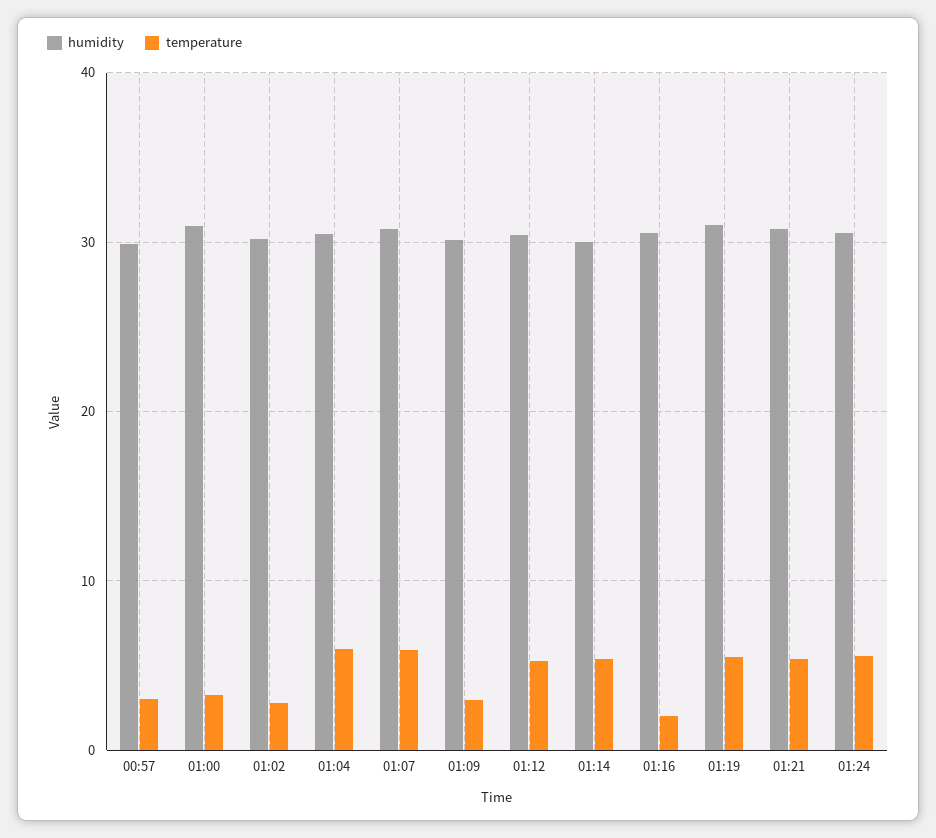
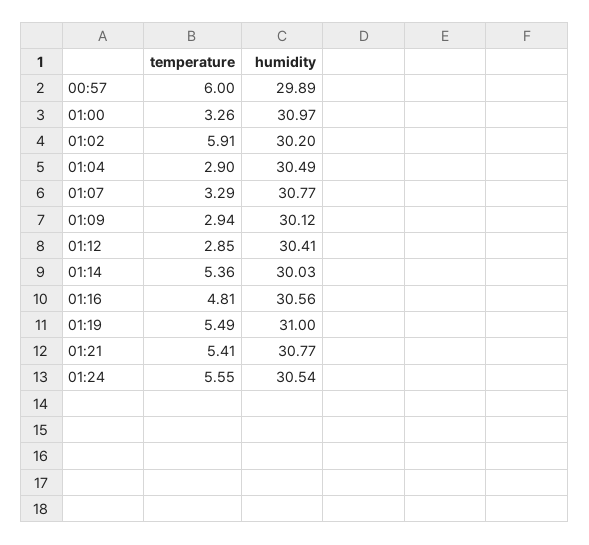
  {
    "humidity": {
      "00:57": 29.89,
      "01:00": 30.97,
      "01:02": 30.2,
      "01:04": 30.49,
      "01:07": 30.77,
      "01:09": 30.12,
      "01:12": 30.41,
      "01:14": 30.03,
      "01:16": 30.56,
      "01:19": 31,
      "01:21": 30.77,
      "01:24": 30.54
    },
    "temperature": {
-     "00:57": 3,
+     "00:57": 6,
      "01:00": 3.26,
-     "01:02": 3,
+     "01:02": 5.91,
-     "01:04": 6,
+     "01:04": 2.9,
-     "01:07": 6,
+     "01:07": 3.29,
      "01:09": 2.94,
-     "01:12": 5,
+     "01:12": 2.85,
      "01:14": 5.36,
-     "01:16": 2,
+     "01:16": 4.81,
      "01:19": 5.49,
      "01:21": 5.41,
      "01:24": 5.55
    }
  }

